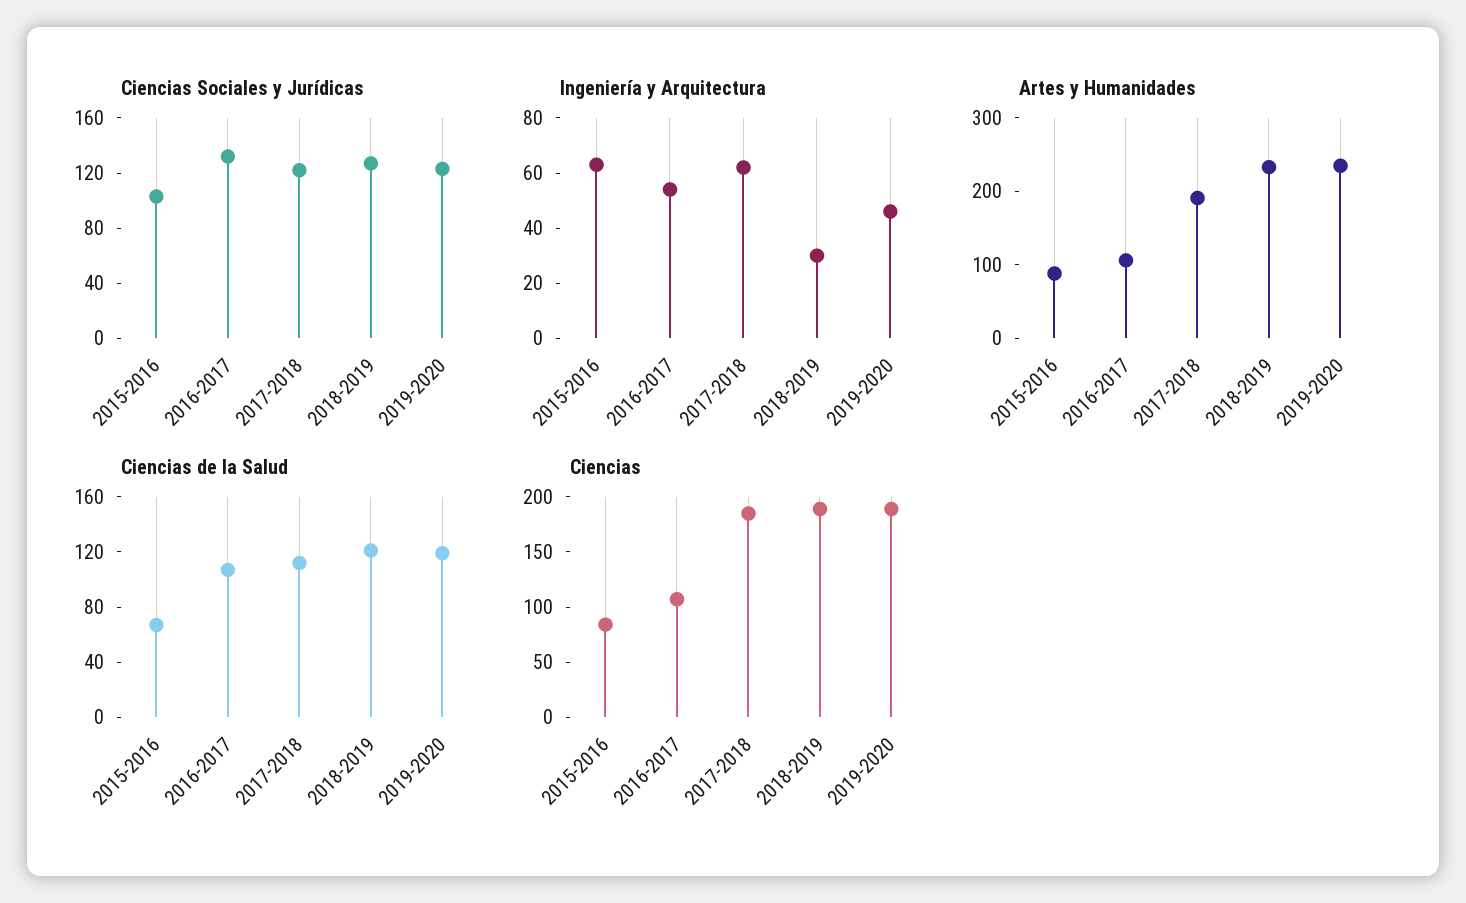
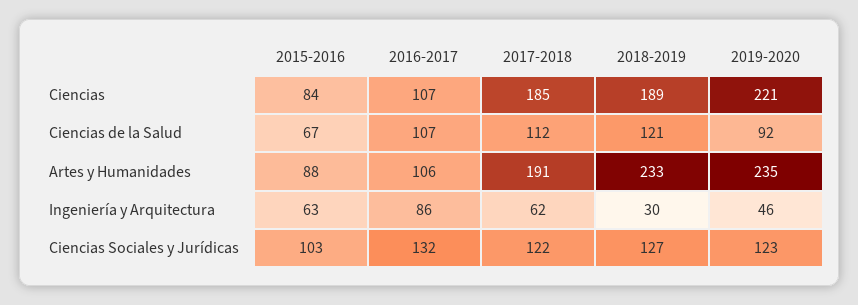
  {
    "Ciencias Sociales y Jurídicas": {
      "2015-2016": 103,
      "2016-2017": 132,
      "2017-2018": 122,
      "2018-2019": 127,
      "2019-2020": 123
    },
    "Ingeniería y Arquitectura": {
      "2015-2016": 63,
-     "2016-2017": 55,
+     "2016-2017": 86,
      "2017-2018": 62,
      "2018-2019": 30,
      "2019-2020": 46
    },
    "Artes y Humanidades": {
      "2015-2016": 88,
      "2016-2017": 106,
      "2017-2018": 191,
      "2018-2019": 233,
      "2019-2020": 235
    },
    "Ciencias de la Salud": {
      "2015-2016": 67,
      "2016-2017": 107,
      "2017-2018": 112,
      "2018-2019": 121,
-     "2019-2020": 120
+     "2019-2020": 92
    },
    "Ciencias": {
      "2015-2016": 84,
      "2016-2017": 107,
      "2017-2018": 185,
      "2018-2019": 189,
-     "2019-2020": 190
+     "2019-2020": 221
    }
  }

